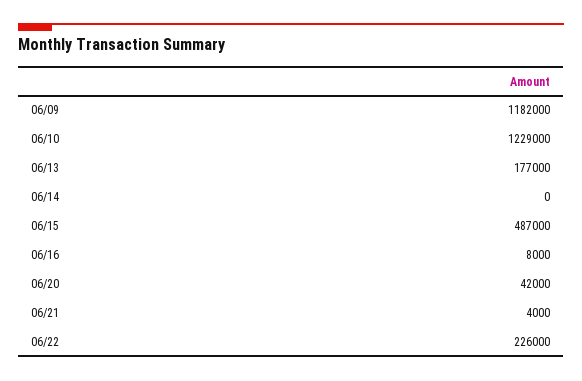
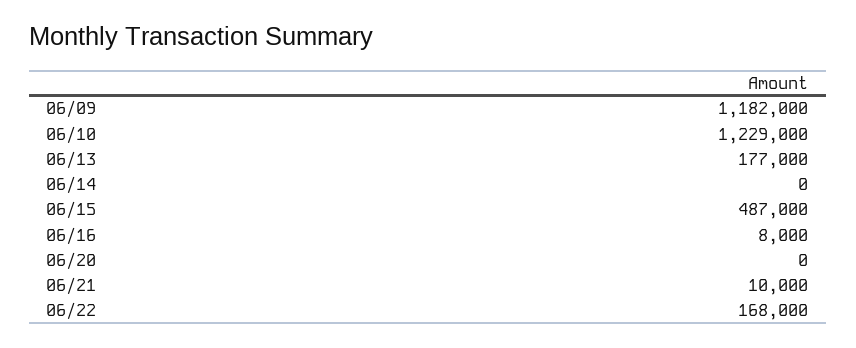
  {
    "06/09": 1182000,
    "06/10": 1229000,
    "06/13": 177000,
    "06/14": 0,
    "06/15": 487000,
    "06/16": 8000,
-   "06/20": 42000,
+   "06/20": 0,
-   "06/21": 4000,
+   "06/21": 10000,
-   "06/22": 226000
+   "06/22": 168000
  }

